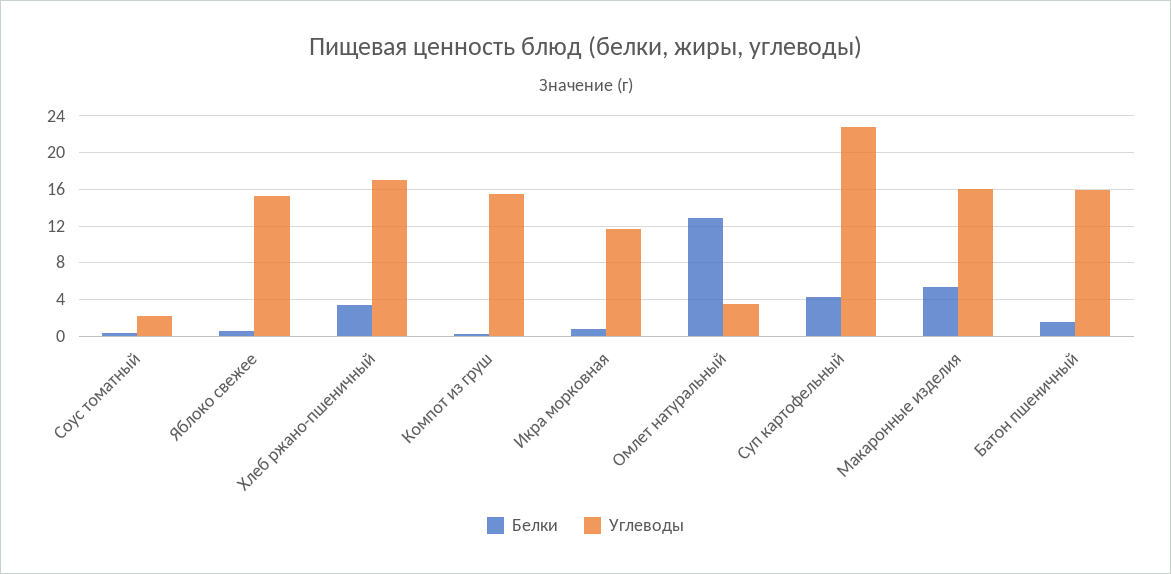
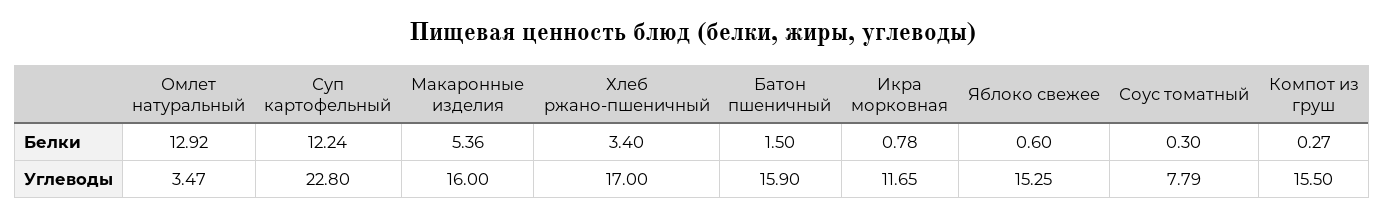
  {
    "Белки": {
      "Соус томатный": 0.3,
      "Яблоко свежее": 0.6,
      "Хлеб ржано-пшеничный": 3.4,
      "Компот из груш": 0.27,
      "Икра морковная": 0.78,
      "Омлет натуральный": 12.92,
-     "Суп картофельный": 4,
+     "Суп картофельный": 12.24,
      "Макаронные изделия": 5.36,
      "Батон пшеничный": 1.5
    },
    "Углеводы": {
-     "Соус томатный": 2,
+     "Соус томатный": 7.79,
      "Яблоко свежее": 15.25,
      "Хлеб ржано-пшеничный": 17,
      "Компот из груш": 15.5,
      "Икра морковная": 11.65,
      "Омлет натуральный": 3.47,
      "Суп картофельный": 22.8,
      "Макаронные изделия": 16,
      "Батон пшеничный": 15.9
    }
  }

